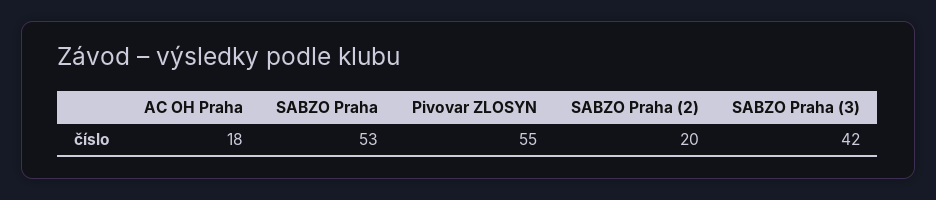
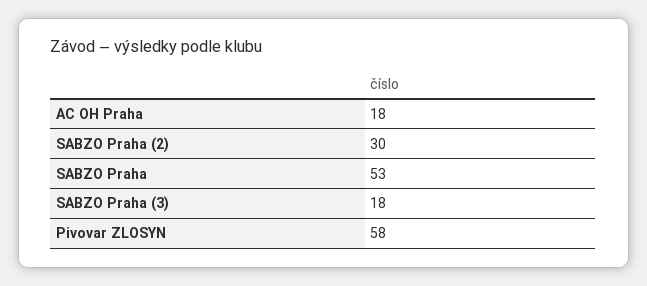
  {
    "AC OH Praha": 18,
    "SABZO Praha": 53,
-   "Pivovar ZLOSYN": 55,
+   "Pivovar ZLOSYN": 58,
-   "SABZO Praha (2)": 20,
+   "SABZO Praha (2)": 30,
-   "SABZO Praha (3)": 42
+   "SABZO Praha (3)": 18
  }

